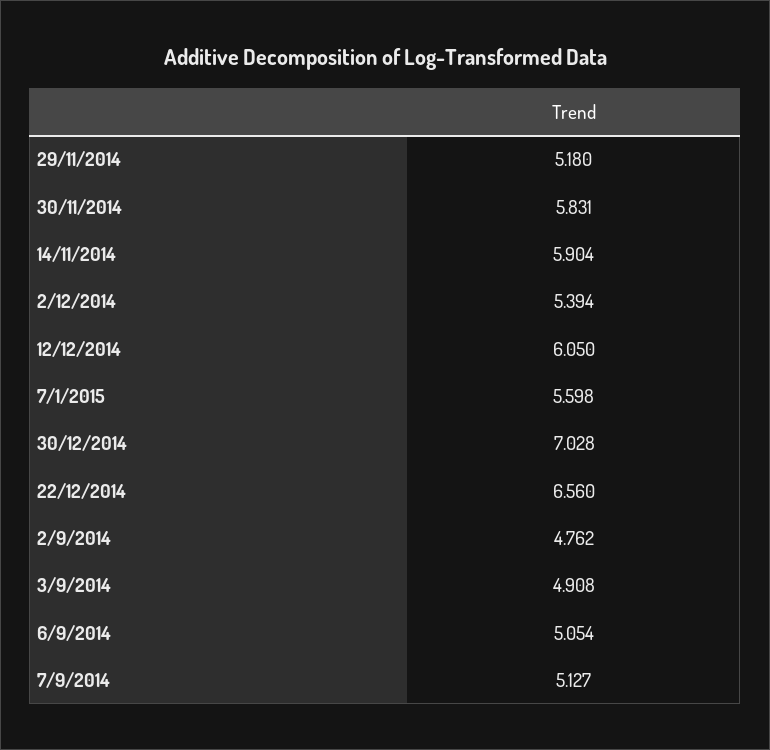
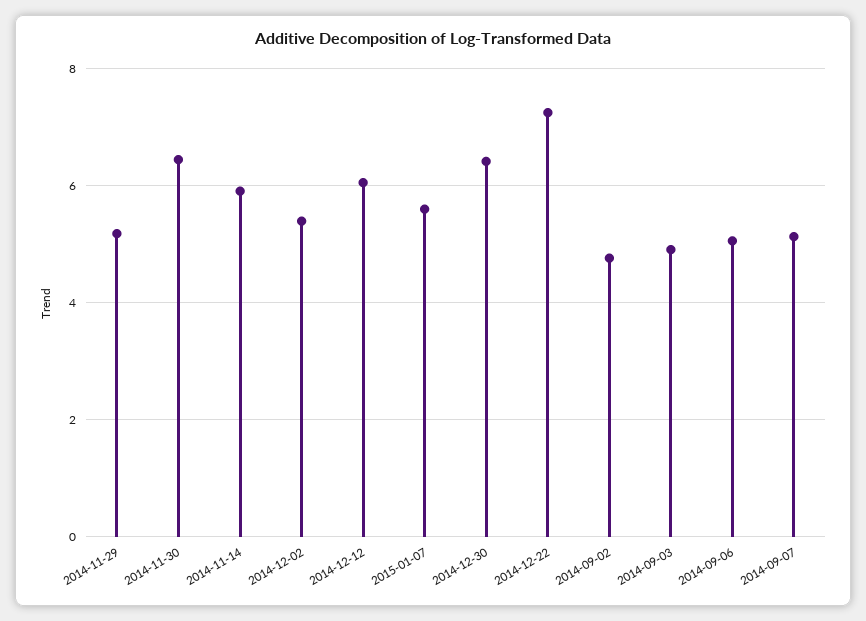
  {
    "29/11/2014": 5.18,
-   "30/11/2014": 5.831,
+   "30/11/2014": 6.4,
    "14/11/2014": 5.904,
    "2/12/2014": 5.394,
    "12/12/2014": 6.05,
    "7/1/2015": 5.598,
-   "30/12/2014": 7.028,
+   "30/12/2014": 6.4,
-   "22/12/2014": 6.56,
+   "22/12/2014": 7.2,
    "2/9/2014": 4.762,
    "3/9/2014": 4.908,
    "6/9/2014": 5.054,
    "7/9/2014": 5.127
  }

